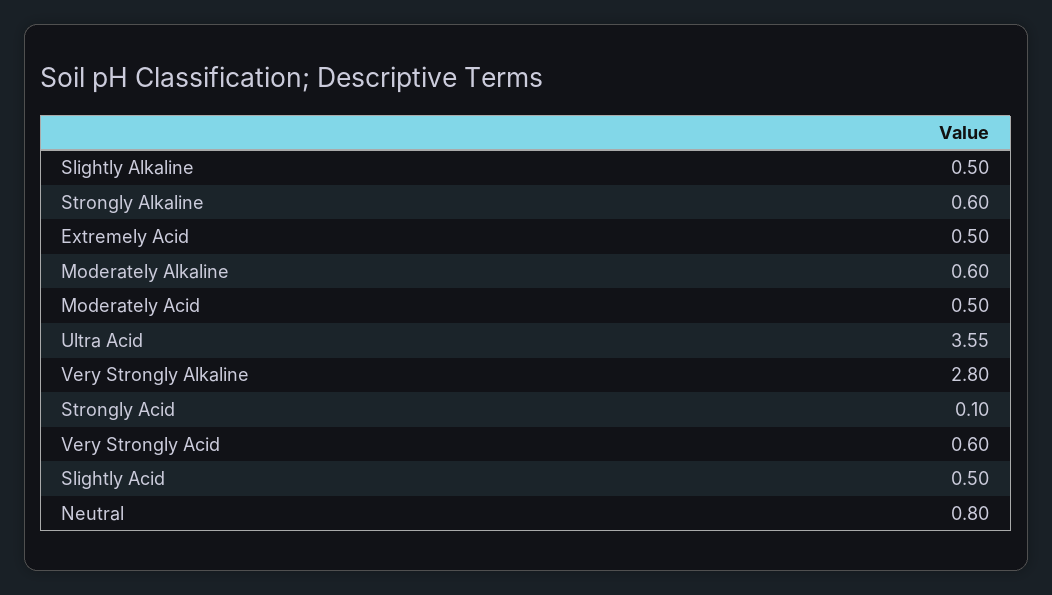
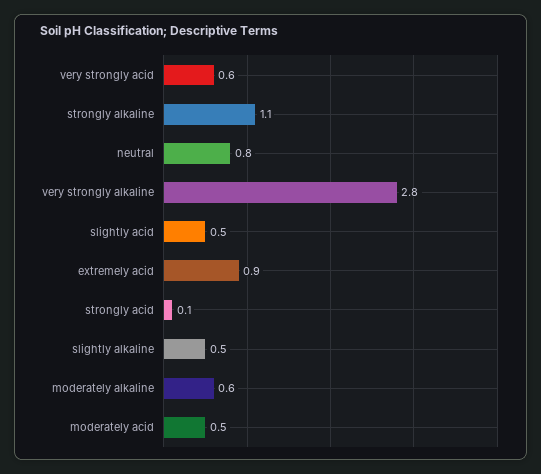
  {
    "Slightly Alkaline": 0.5,
-   "Strongly Alkaline": 0.6,
+   "Strongly Alkaline": 1.1,
-   "Extremely Acid": 0.5,
+   "Extremely Acid": 0.9,
    "Moderately Alkaline": 0.6,
    "Moderately Acid": 0.5,
-   "Ultra Acid": 3.55,
    "Very Strongly Alkaline": 2.8,
    "Strongly Acid": 0.1,
    "Very Strongly Acid": 0.6,
    "Slightly Acid": 0.5,
    "Neutral": 0.8
  }

